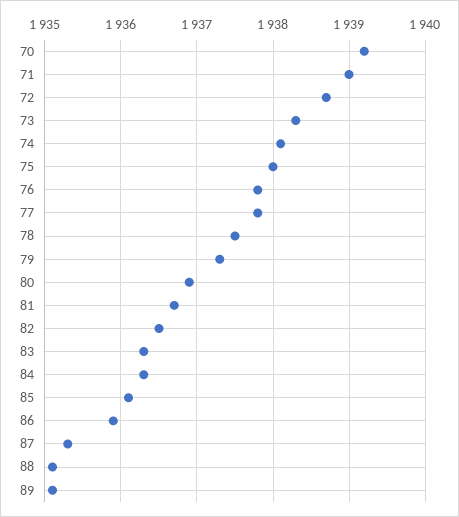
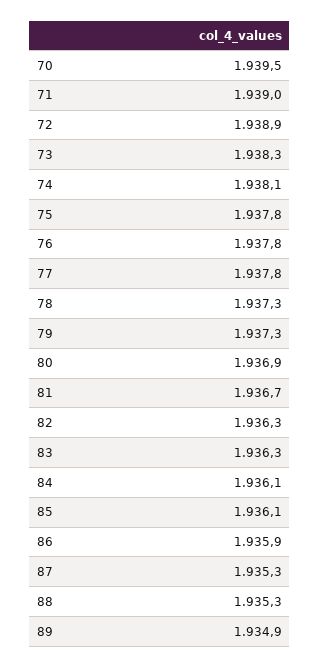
  {
-   "70": 1939.2,
+   "70": 1939.5,
    "71": 1939,
-   "72": 1938.7,
+   "72": 1938.9,
    "73": 1938.3,
    "74": 1938.1,
-   "75": 1938,
+   "75": 1937.8,
    "76": 1937.8,
    "77": 1937.8,
-   "78": 1937.5,
+   "78": 1937.3,
    "79": 1937.3,
    "80": 1936.9,
    "81": 1936.7,
-   "82": 1936.5,
+   "82": 1936.3,
    "83": 1936.3,
-   "84": 1936.3,
+   "84": 1936.1,
    "85": 1936.1,
    "86": 1935.9,
    "87": 1935.3,
-   "88": 1935.1,
+   "88": 1935.3,
-   "89": 1935.1
+   "89": 1934.9
  }

